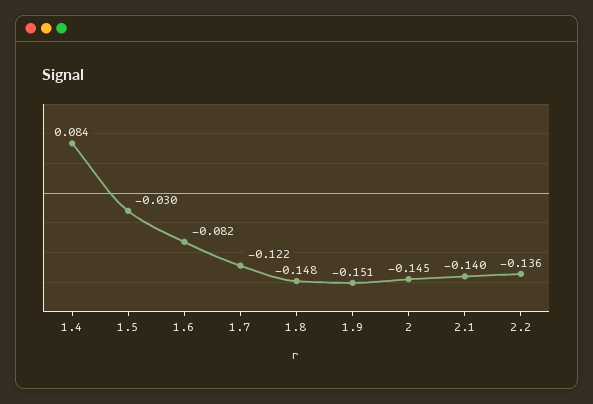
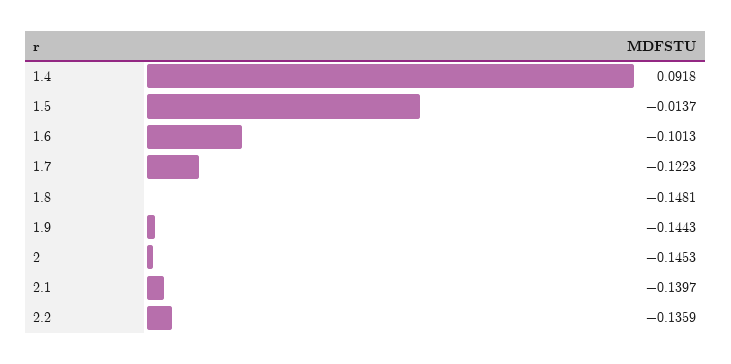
  {
-   "1.4": 0.084,
+   "1.4": 0.0918,
-   "1.5": -0.03,
+   "1.5": -0.0137,
-   "1.6": -0.082,
+   "1.6": -0.1013,
    "1.7": -0.1223,
    "1.8": -0.1481,
-   "1.9": -0.151,
+   "1.9": -0.1443,
    "2": -0.1453,
    "2.1": -0.1397,
    "2.2": -0.1359
  }

